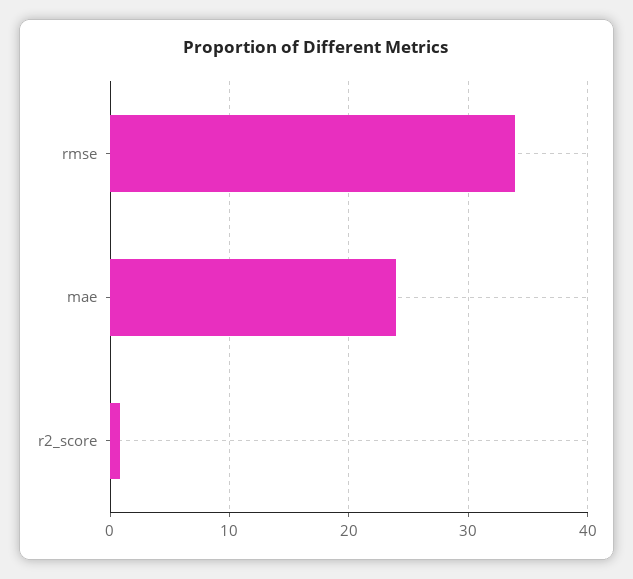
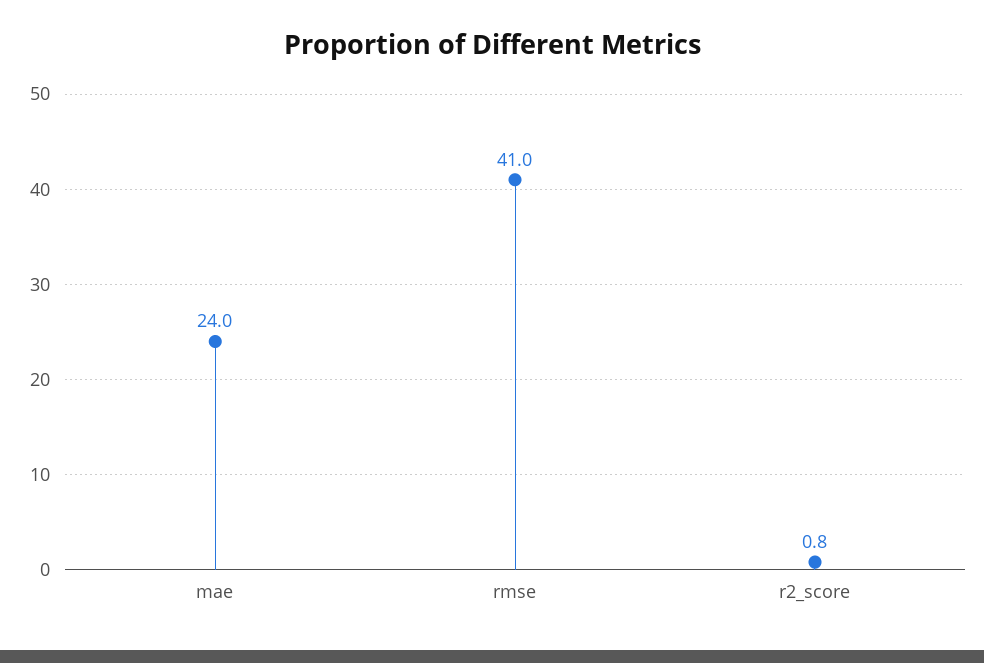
  {
-   "rmse": 34,
+   "rmse": 41,
    "mae": 24,
    "r2_score": 0.8
  }

